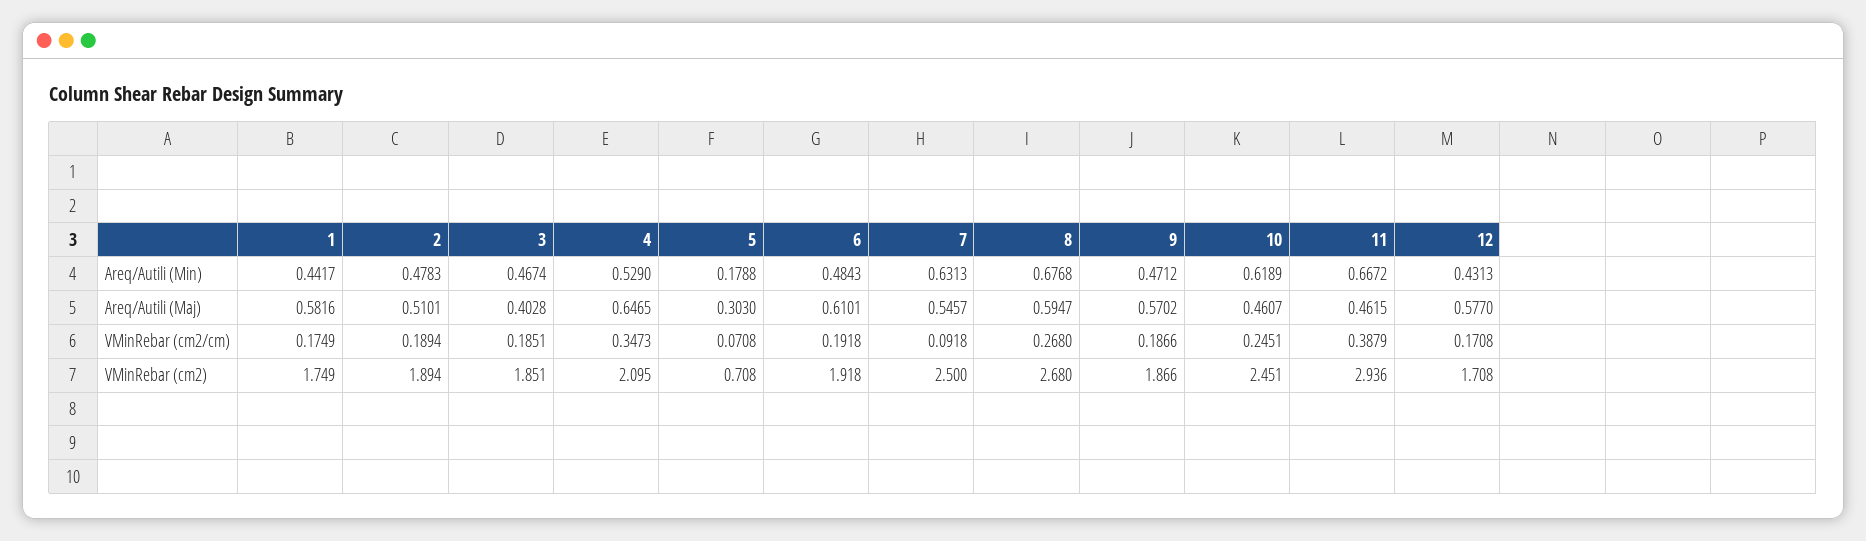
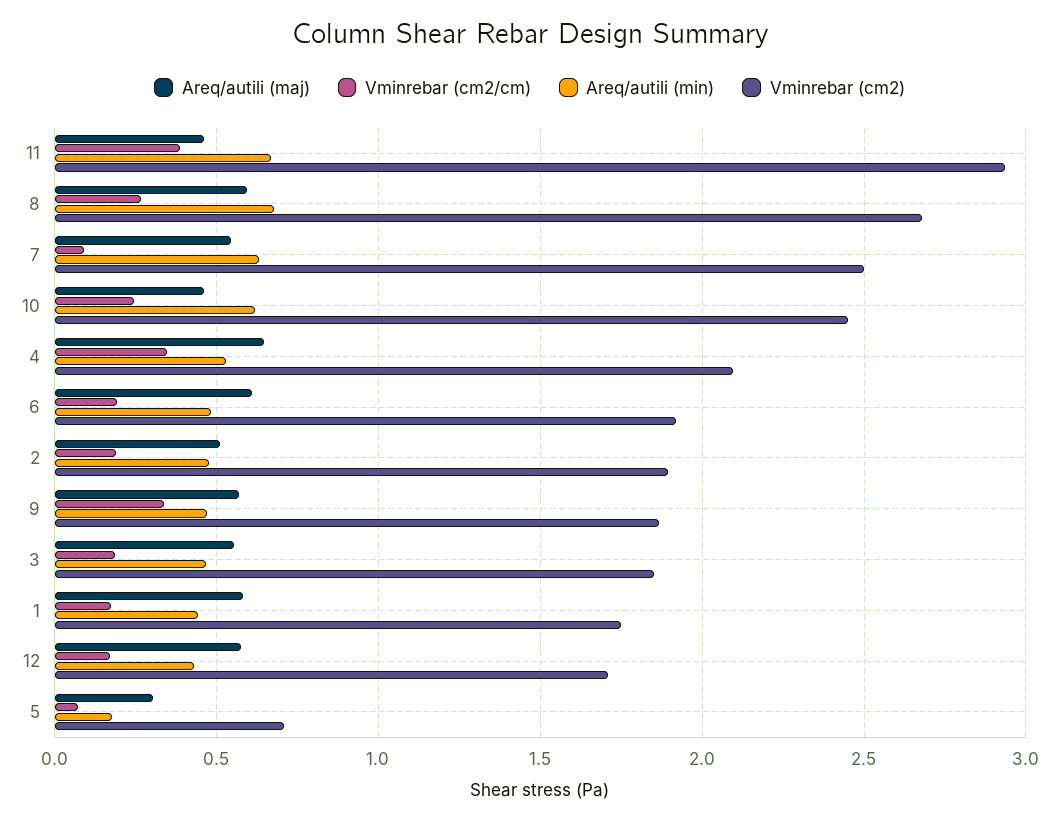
  {
    "Areq/Autili (Min)": {
      "1": 0.4417,
      "2": 0.4783,
      "3": 0.4674,
      "4": 0.529,
      "5": 0.1788,
      "6": 0.4843,
      "7": 0.6313,
      "8": 0.6768,
      "9": 0.4712,
      "10": 0.6189,
      "11": 0.6672,
      "12": 0.4313
    },
    "Areq/Autili (Maj)": {
      "1": 0.5816,
      "2": 0.5101,
-     "3": 0.4028,
+     "3": 0.55,
      "4": 0.6465,
      "5": 0.303,
      "6": 0.6101,
      "7": 0.5457,
      "8": 0.5947,
      "9": 0.5702,
      "10": 0.4607,
      "11": 0.4615,
      "12": 0.577
    },
    "VMinRebar (cm2/cm)": {
      "1": 0.1749,
      "2": 0.1894,
      "3": 0.1851,
      "4": 0.3473,
      "5": 0.0708,
      "6": 0.1918,
      "7": 0.0918,
      "8": 0.268,
-     "9": 0.1866,
+     "9": 0.35,
      "10": 0.2451,
      "11": 0.3879,
      "12": 0.1708
    },
    "VMinRebar (cm2)": {
      "1": 1.749,
      "2": 1.894,
      "3": 1.851,
      "4": 2.095,
      "5": 0.708,
      "6": 1.918,
      "7": 2.5,
      "8": 2.68,
      "9": 1.866,
      "10": 2.451,
      "11": 2.936,
      "12": 1.708
    }
  }

